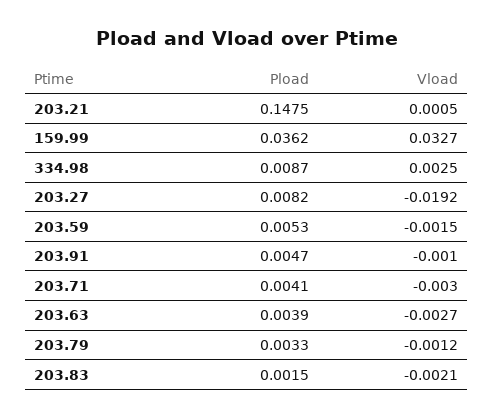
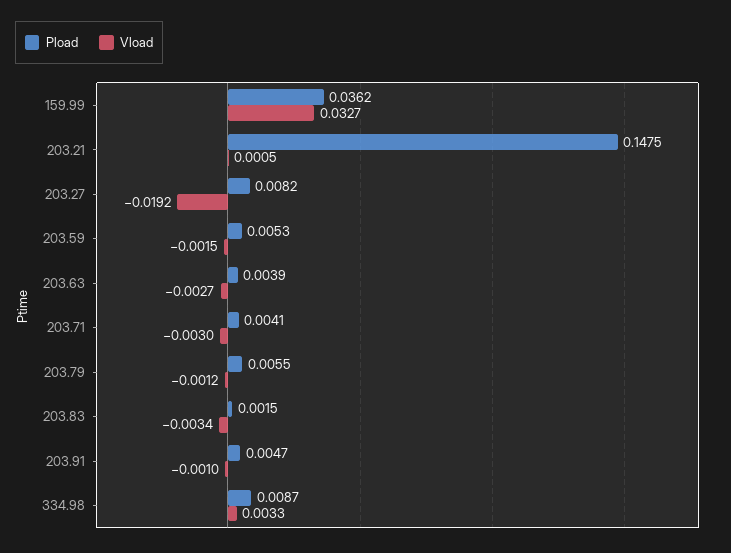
  {
    "Pload": {
      "203.21": 0.1475,
      "159.99": 0.0362,
      "334.98": 0.0087,
      "203.27": 0.0082,
      "203.59": 0.0053,
      "203.91": 0.0047,
      "203.71": 0.0041,
      "203.63": 0.0039,
-     "203.79": 0.0033,
+     "203.79": 0.0055,
      "203.83": 0.0015
    },
    "Vload": {
      "203.21": 0.0005,
      "159.99": 0.0327,
-     "334.98": 0.0025,
+     "334.98": 0.0033,
      "203.27": -0.0192,
      "203.59": -0.0015,
      "203.91": -0.001,
      "203.71": -0.003,
      "203.63": -0.0027,
      "203.79": -0.0012,
-     "203.83": -0.0021
+     "203.83": -0.0034
    }
  }

